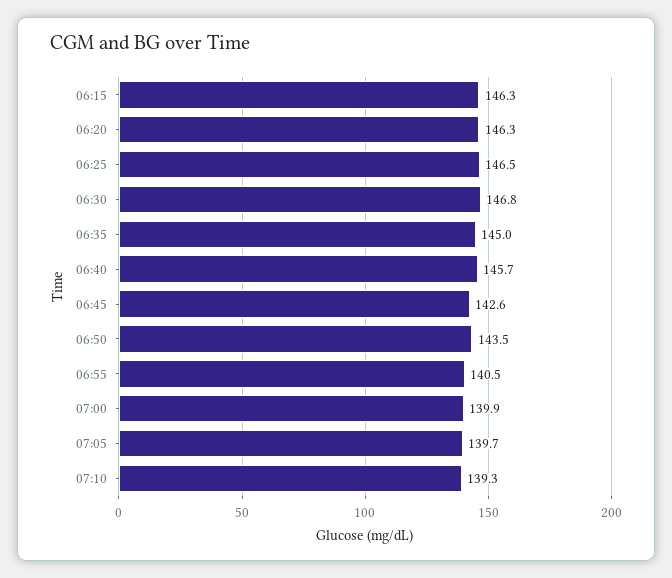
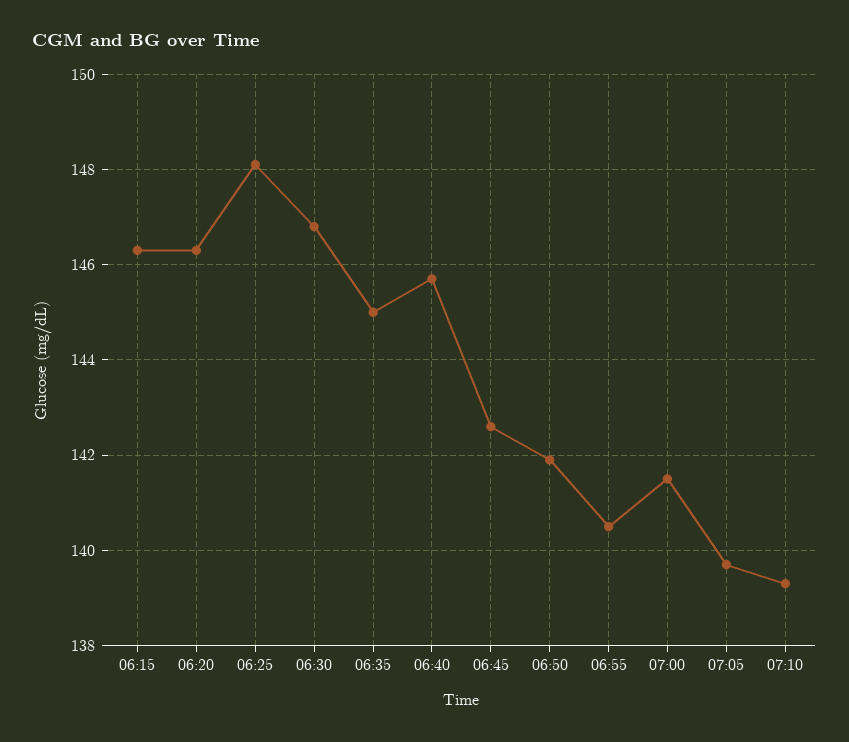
  {
    "06:15": 146.3,
    "06:20": 146.3,
-   "06:25": 146.5,
+   "06:25": 148,
    "06:30": 146.8,
    "06:35": 145,
    "06:40": 145.7,
    "06:45": 142.6,
-   "06:50": 143.5,
+   "06:50": 142,
    "06:55": 140.5,
-   "07:00": 139.9,
+   "07:00": 141.5,
    "07:05": 139.7,
    "07:10": 139.3
  }

